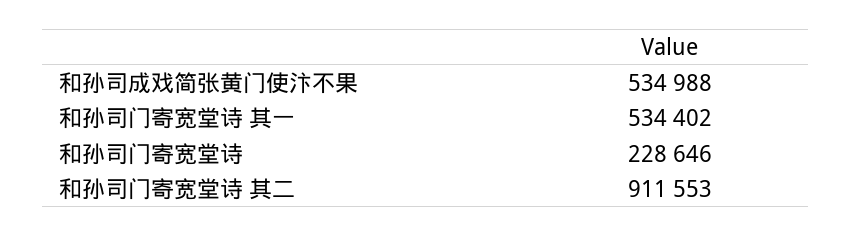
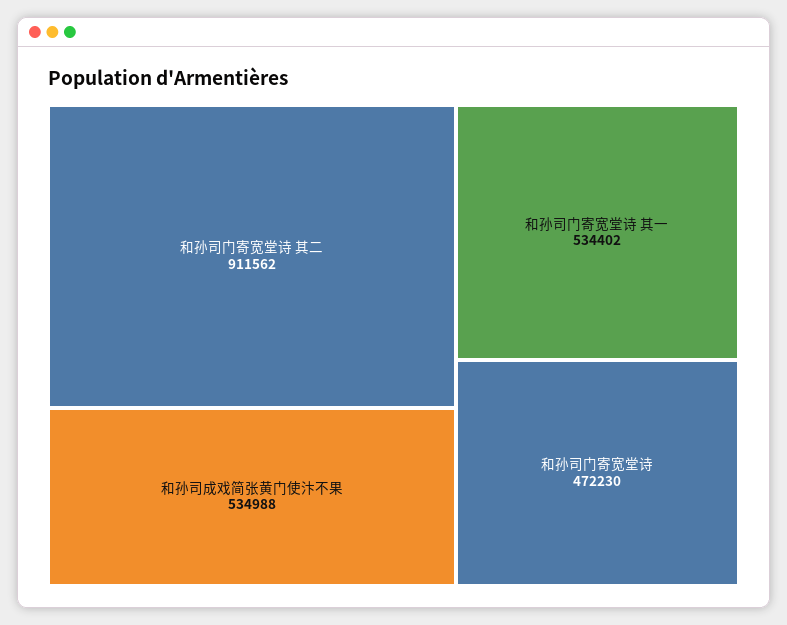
  {
    "和孙司成戏简张黄门使汴不果": 534988,
    "和孙司门寄宽堂诗 其一": 534402,
-   "和孙司门寄宽堂诗": 228646,
+   "和孙司门寄宽堂诗": 472230,
-   "和孙司门寄宽堂诗 其二": 911553
+   "和孙司门寄宽堂诗 其二": 911562
  }

